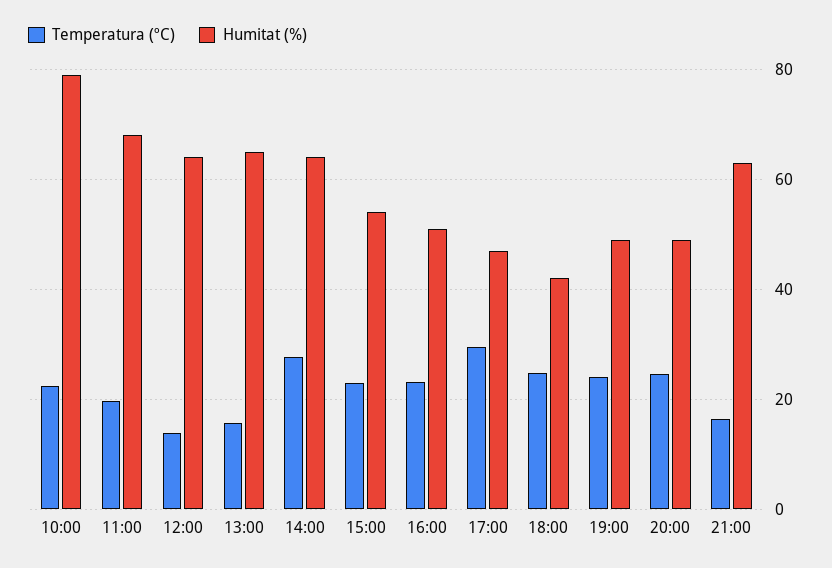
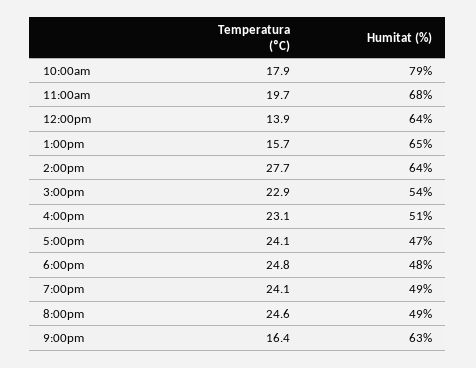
  {
    "Temperatura (ºC)": {
-     "10:00": 22,
+     "10:00": 17.9,
      "11:00": 19.7,
      "12:00": 13.9,
      "13:00": 15.7,
      "14:00": 27.7,
      "15:00": 22.9,
      "16:00": 23.1,
-     "17:00": 30,
+     "17:00": 24.1,
      "18:00": 24.8,
      "19:00": 24.1,
      "20:00": 24.6,
      "21:00": 16.4
    },
    "Humitat (%)": {
      "10:00": 79,
      "11:00": 68,
      "12:00": 64,
      "13:00": 65,
      "14:00": 64,
      "15:00": 54,
      "16:00": 51,
      "17:00": 47,
-     "18:00": 42,
+     "18:00": 48,
      "19:00": 49,
      "20:00": 49,
      "21:00": 63
    }
  }

